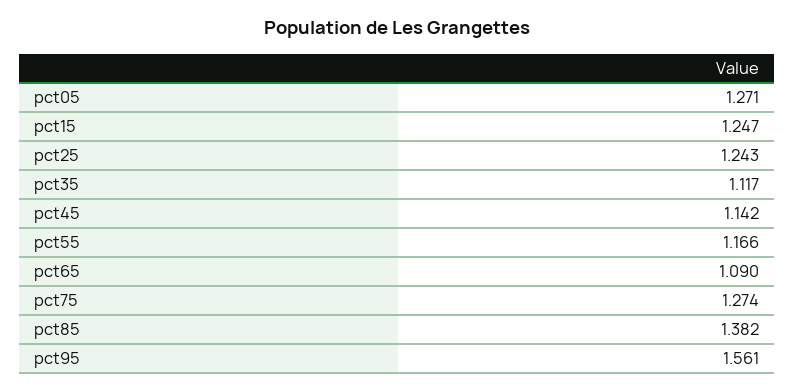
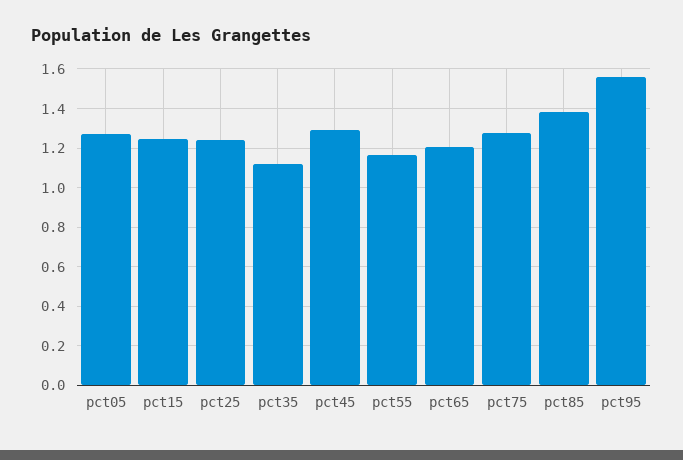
  {
    "pct05": 1.271,
    "pct15": 1.247,
    "pct25": 1.243,
    "pct35": 1.117,
-   "pct45": 1.142,
+   "pct45": 1.3,
    "pct55": 1.166,
-   "pct65": 1.09,
+   "pct65": 1.2,
    "pct75": 1.274,
    "pct85": 1.382,
    "pct95": 1.561
  }

